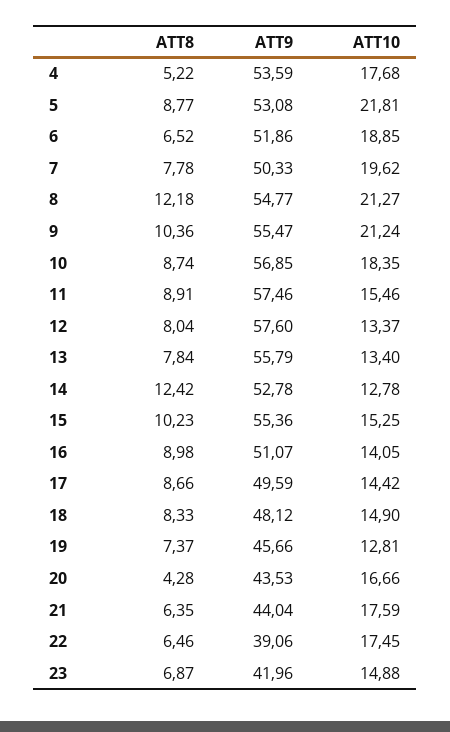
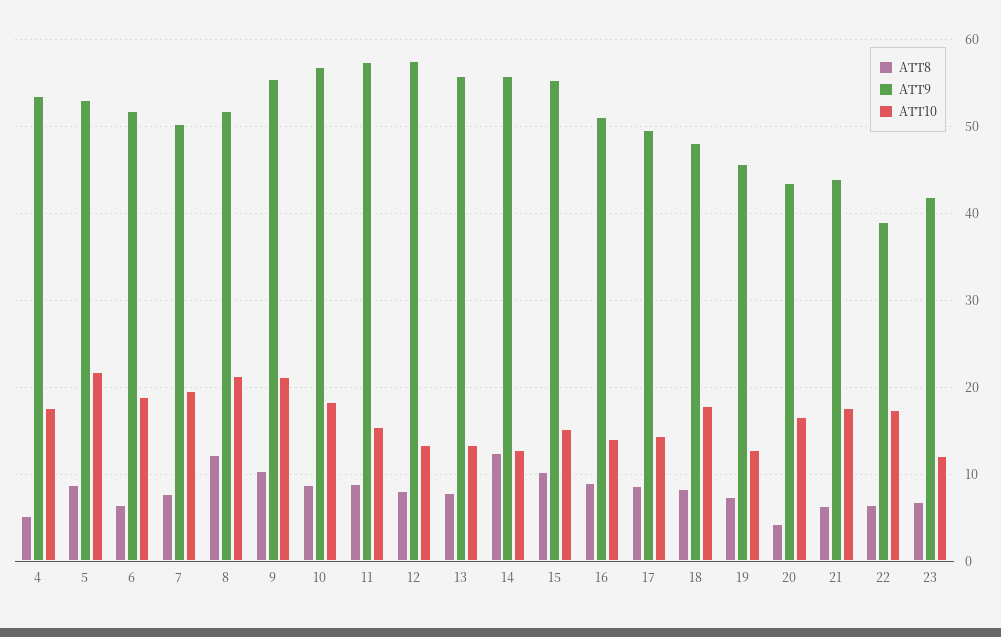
  {
    "ATT8": {
      "4": 5.22,
      "5": 8.77,
      "6": 6.52,
      "7": 7.78,
      "8": 12.18,
      "9": 10.36,
      "10": 8.74,
      "11": 8.91,
      "12": 8.04,
      "13": 7.84,
      "14": 12.42,
      "15": 10.23,
      "16": 8.98,
      "17": 8.66,
      "18": 8.33,
      "19": 7.37,
      "20": 4.28,
      "21": 6.35,
      "22": 6.46,
      "23": 6.87
    },
    "ATT9": {
      "4": 53.59,
      "5": 53.08,
      "6": 51.86,
      "7": 50.33,
-     "8": 54.77,
+     "8": 52,
      "9": 55.47,
      "10": 56.85,
      "11": 57.46,
      "12": 57.6,
      "13": 55.79,
-     "14": 52.78,
+     "14": 56,
      "15": 55.36,
      "16": 51.07,
      "17": 49.59,
      "18": 48.12,
      "19": 45.66,
      "20": 43.53,
      "21": 44.04,
      "22": 39.06,
      "23": 41.96
    },
    "ATT10": {
      "4": 17.68,
      "5": 21.81,
      "6": 18.85,
      "7": 19.62,
      "8": 21.27,
      "9": 21.24,
      "10": 18.35,
      "11": 15.46,
      "12": 13.37,
      "13": 13.4,
      "14": 12.78,
      "15": 15.25,
      "16": 14.05,
      "17": 14.42,
-     "18": 14.9,
+     "18": 18,
      "19": 12.81,
      "20": 16.66,
      "21": 17.59,
      "22": 17.45,
-     "23": 14.88
+     "23": 12
    }
  }

